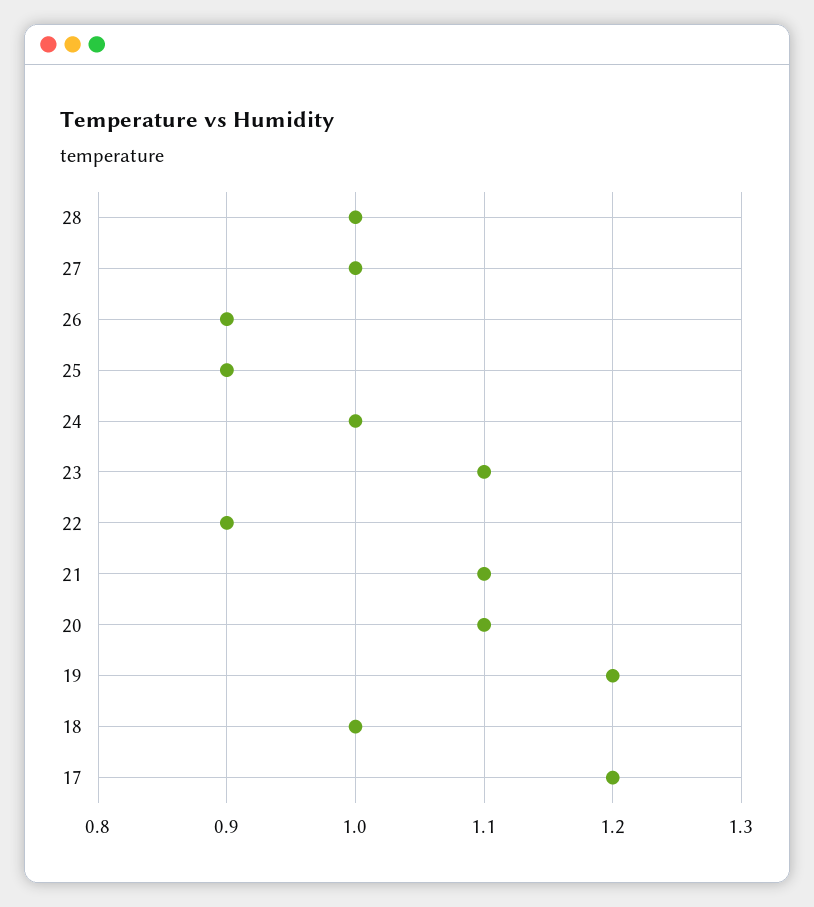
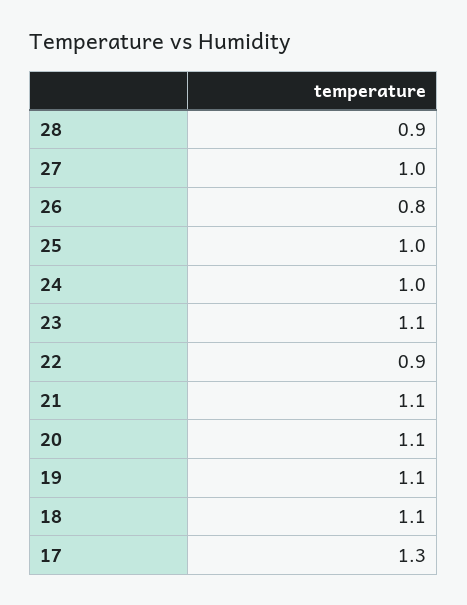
  {
-   "28": 1,
+   "28": 0.9,
    "27": 1,
-   "26": 0.9,
+   "26": 0.8,
-   "25": 0.9,
+   "25": 1,
    "24": 1,
    "23": 1.1,
    "22": 0.9,
    "21": 1.1,
    "20": 1.1,
-   "19": 1.2,
+   "19": 1.1,
-   "18": 1,
+   "18": 1.1,
-   "17": 1.2
+   "17": 1.3
  }

